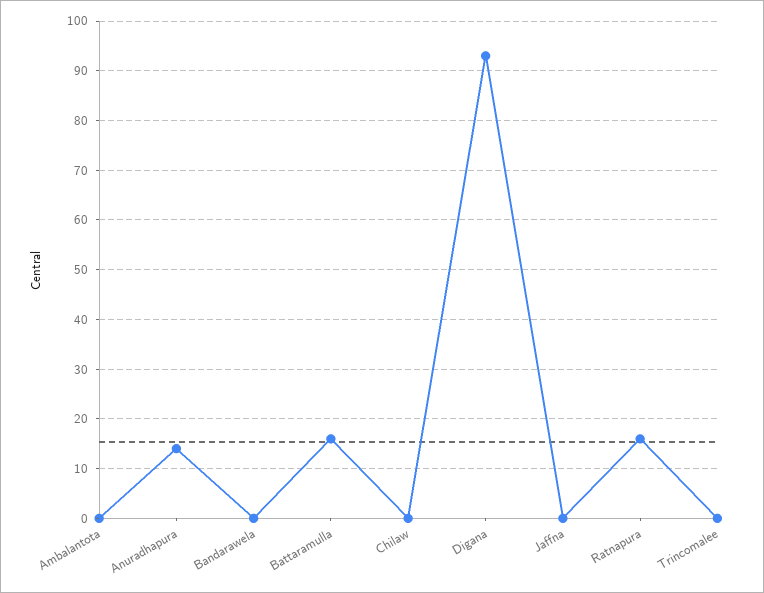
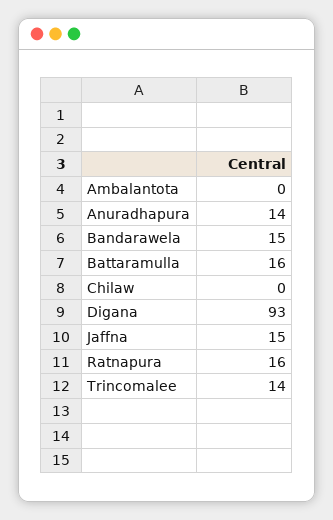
  {
    "Ambalantota": 0,
    "Anuradhapura": 14,
-   "Bandarawela": 0,
+   "Bandarawela": 15,
    "Battaramulla": 16,
    "Chilaw": 0,
    "Digana": 93,
-   "Jaffna": 0,
+   "Jaffna": 15,
    "Ratnapura": 16,
-   "Trincomalee": 0
+   "Trincomalee": 14
  }

